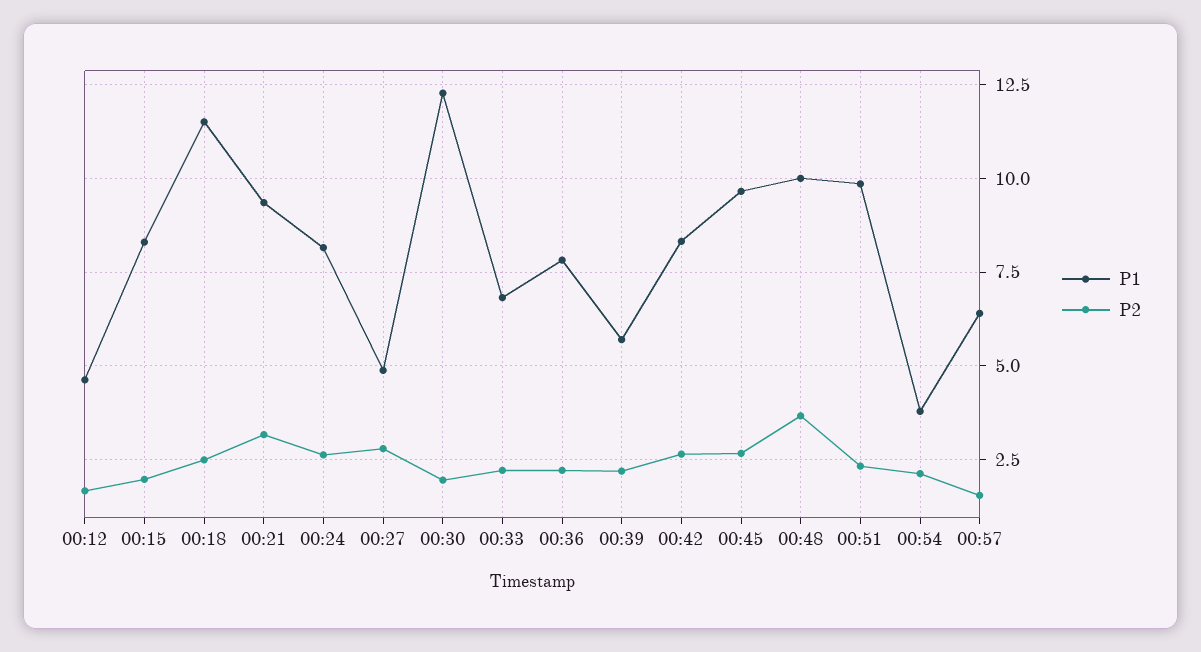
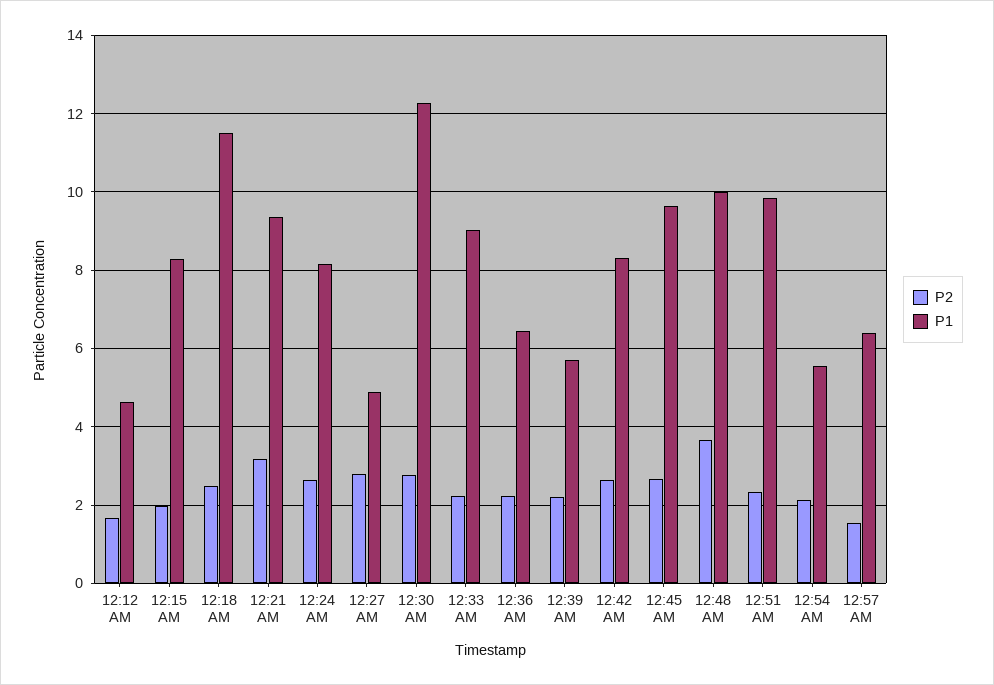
  {
    "P1": {
      "00:12": 4.6,
      "00:15": 8.4,
      "00:18": 11.6,
      "00:21": 9.4,
      "00:24": 8.2,
      "00:27": 4.8,
      "00:30": 12.2,
-     "00:33": 6.75,
+     "00:33": 9,
-     "00:36": 7.75,
+     "00:36": 6.4,
      "00:39": 5.8,
      "00:42": 8.4,
      "00:45": 9.6,
      "00:48": 10,
      "00:51": 9.8,
-     "00:54": 3.75,
+     "00:54": 5.6,
      "00:57": 6.4
    },
    "P2": {
      "00:12": 1.6,
      "00:15": 2,
      "00:18": 2.6,
      "00:21": 3.2,
      "00:24": 2.6,
      "00:27": 2.8,
-     "00:30": 2,
+     "00:30": 2.8,
      "00:33": 2.2,
      "00:36": 2.2,
      "00:39": 2.2,
      "00:42": 2.6,
      "00:45": 2.6,
      "00:48": 3.6,
      "00:51": 2.4,
      "00:54": 2.2,
      "00:57": 1.6
    }
  }

